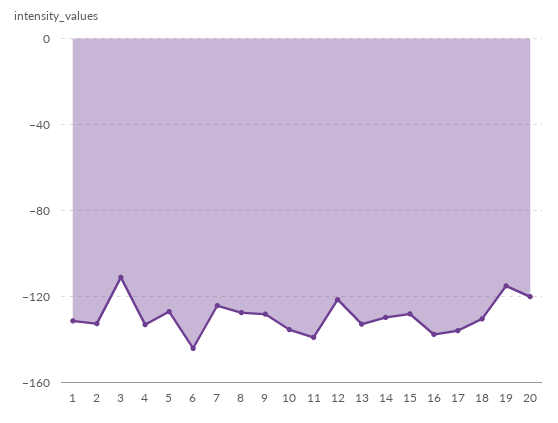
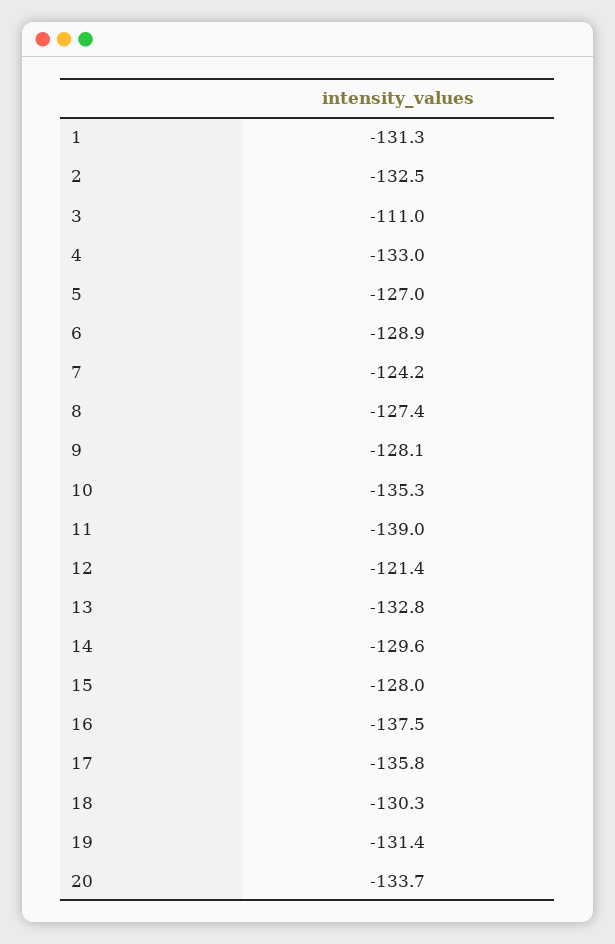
  {
    "1": -131.3,
    "2": -132.5,
    "3": -111,
    "4": -133,
    "5": -127,
-   "6": -145,
+   "6": -128.9,
    "7": -124.2,
    "8": -127.4,
    "9": -128.1,
    "10": -135.3,
    "11": -139,
    "12": -121.4,
    "13": -132.8,
    "14": -129.6,
    "15": -128,
    "16": -137.5,
    "17": -135.8,
    "18": -130.3,
-   "19": -115,
+   "19": -131.4,
-   "20": -120
+   "20": -133.7
  }

